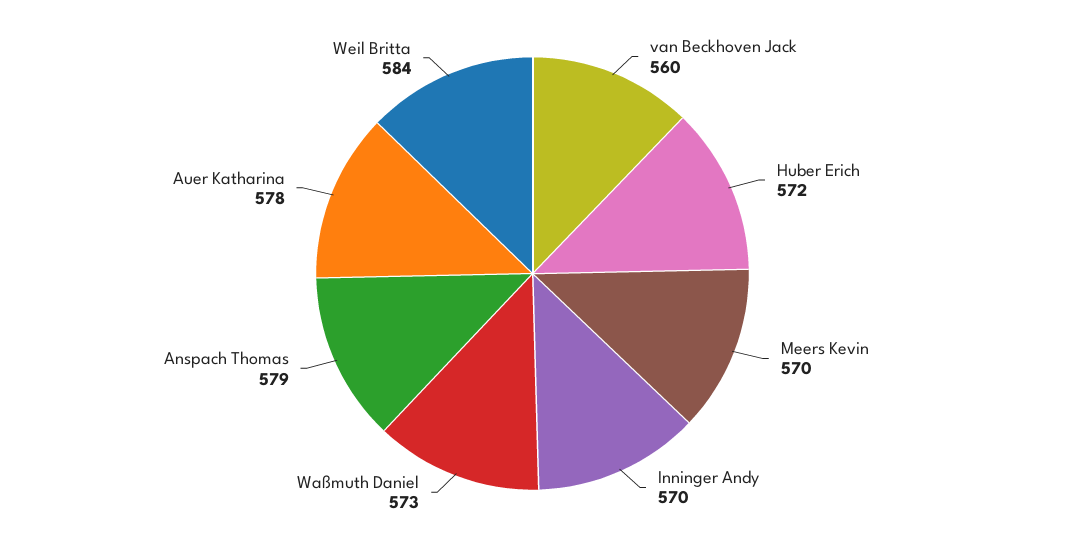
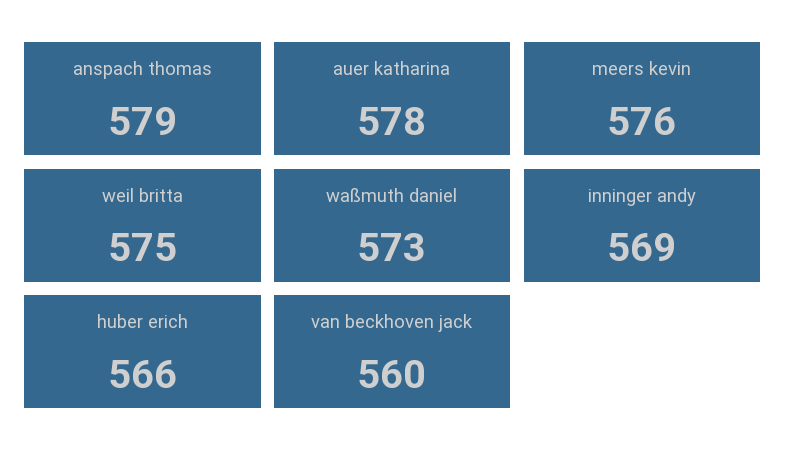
  {
    "van Beckhoven Jack": 560,
-   "Huber Erich": 572,
+   "Huber Erich": 566,
-   "Meers Kevin": 570,
+   "Meers Kevin": 576,
-   "Inninger Andy": 570,
+   "Inninger Andy": 569,
    "Waßmuth Daniel": 573,
    "Anspach Thomas": 579,
    "Auer Katharina": 578,
-   "Weil Britta": 584
+   "Weil Britta": 575
  }

